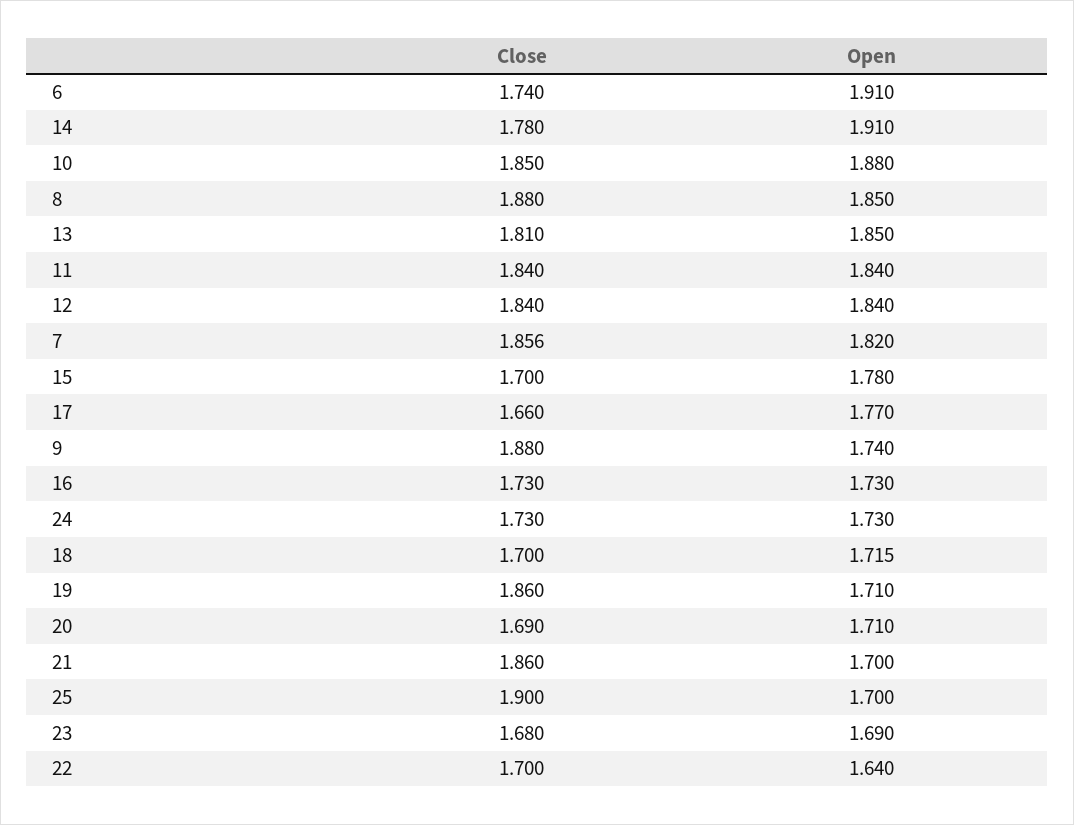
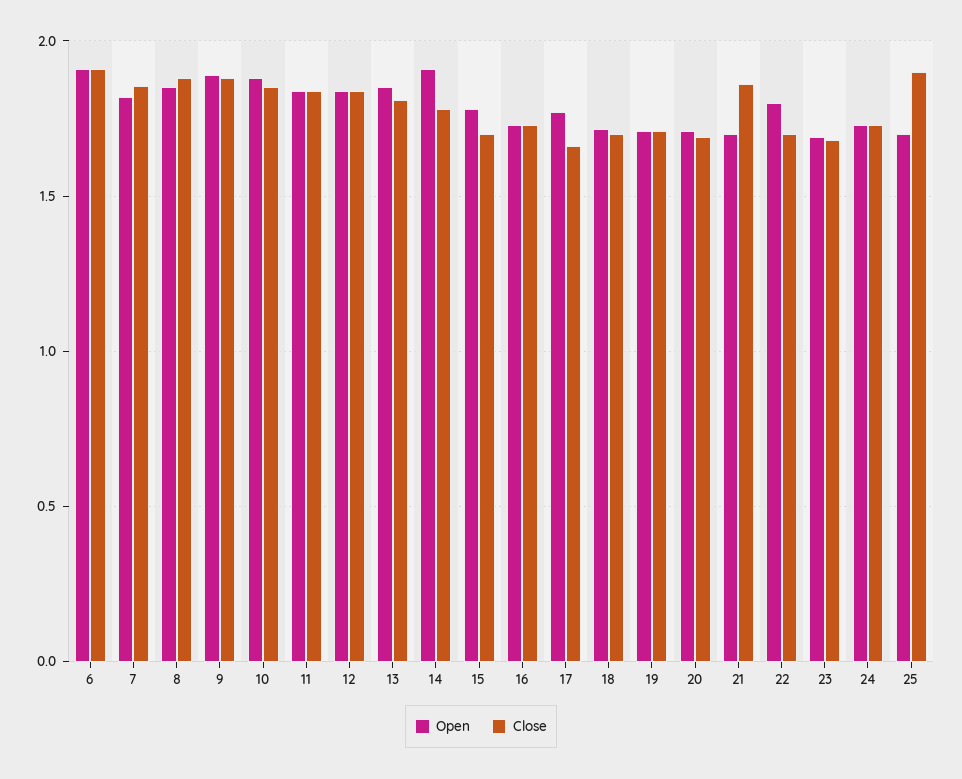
  {
    "Close": {
-     "6": 1.74,
+     "6": 1.9,
      "14": 1.78,
      "10": 1.85,
      "8": 1.88,
      "13": 1.81,
      "11": 1.84,
      "12": 1.84,
      "7": 1.856,
      "15": 1.7,
      "17": 1.66,
      "9": 1.88,
      "16": 1.73,
      "24": 1.73,
      "18": 1.7,
-     "19": 1.86,
+     "19": 1.7,
      "20": 1.69,
      "21": 1.86,
      "25": 1.9,
      "23": 1.68,
      "22": 1.7
    },
    "Open": {
      "6": 1.91,
      "14": 1.91,
      "10": 1.88,
      "8": 1.85,
      "13": 1.85,
      "11": 1.84,
      "12": 1.84,
      "7": 1.82,
      "15": 1.78,
      "17": 1.77,
-     "9": 1.74,
+     "9": 1.9,
      "16": 1.73,
      "24": 1.73,
      "18": 1.715,
      "19": 1.71,
      "20": 1.71,
      "21": 1.7,
      "25": 1.7,
      "23": 1.69,
-     "22": 1.64
+     "22": 1.8
    }
  }

